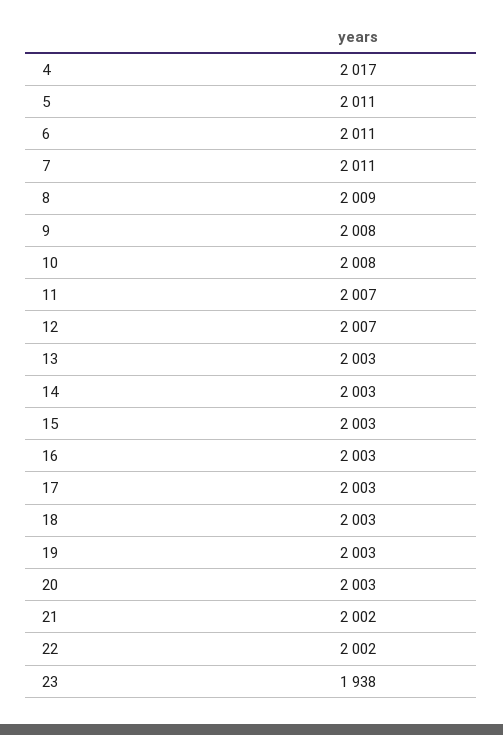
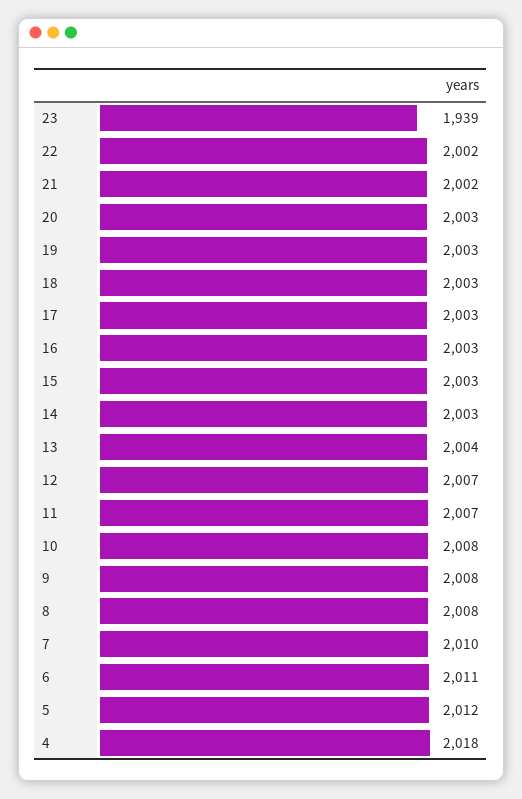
  {
-   "4": 2017,
+   "4": 2018,
-   "5": 2011,
+   "5": 2012,
    "6": 2011,
-   "7": 2011,
+   "7": 2010,
-   "8": 2009,
+   "8": 2008,
    "9": 2008,
    "10": 2008,
    "11": 2007,
    "12": 2007,
-   "13": 2003,
+   "13": 2004,
    "14": 2003,
    "15": 2003,
    "16": 2003,
    "17": 2003,
    "18": 2003,
    "19": 2003,
    "20": 2003,
    "21": 2002,
    "22": 2002,
-   "23": 1938
+   "23": 1939
  }

